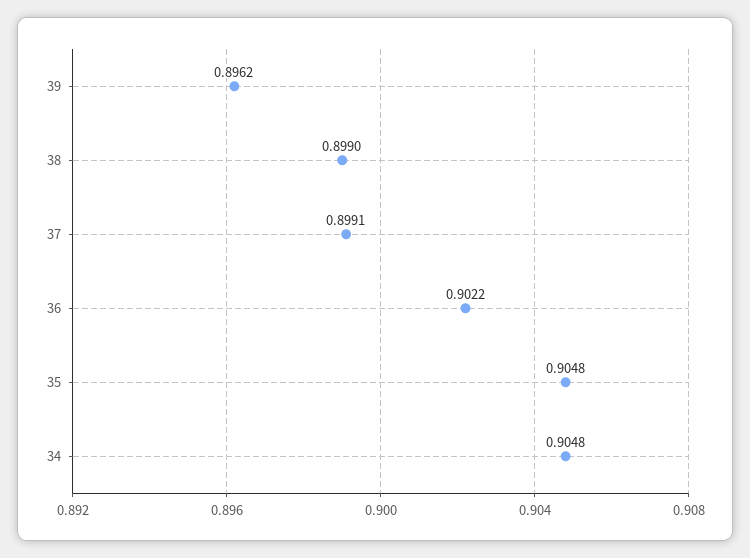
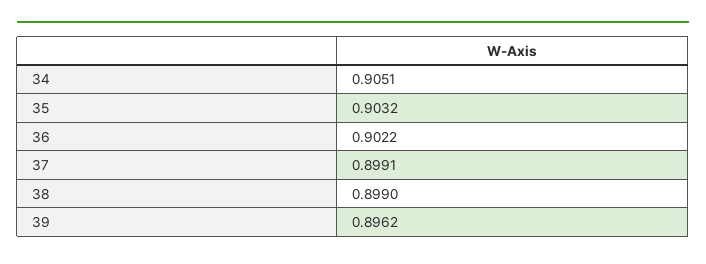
  {
    "39": 0.8962,
    "38": 0.899,
    "37": 0.8991,
    "36": 0.9022,
-   "35": 0.9048,
+   "35": 0.9032,
-   "34": 0.9048
+   "34": 0.9051
  }

